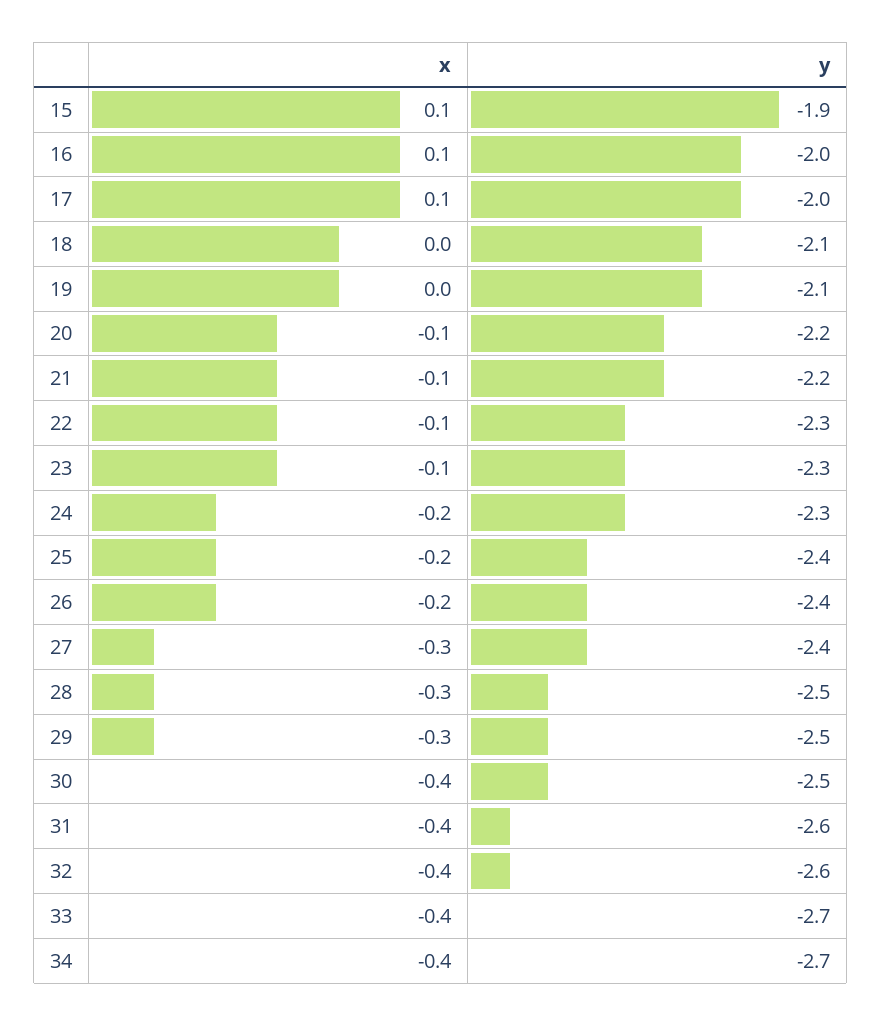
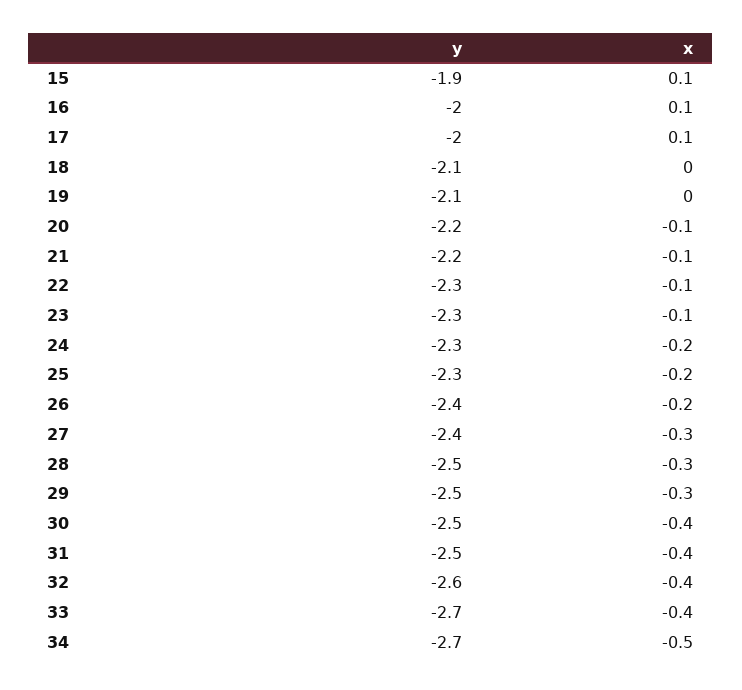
  {
    "x": {
      "15": 0.1,
      "16": 0.1,
      "17": 0.1,
      "18": 0,
      "19": 0,
      "20": -0.1,
      "21": -0.1,
      "22": -0.1,
      "23": -0.1,
      "24": -0.2,
      "25": -0.2,
      "26": -0.2,
      "27": -0.3,
      "28": -0.3,
      "29": -0.3,
      "30": -0.4,
      "31": -0.4,
      "32": -0.4,
      "33": -0.4,
-     "34": -0.4
+     "34": -0.5
    },
    "y": {
      "15": -1.9,
      "16": -2,
      "17": -2,
      "18": -2.1,
      "19": -2.1,
      "20": -2.2,
      "21": -2.2,
      "22": -2.3,
      "23": -2.3,
      "24": -2.3,
-     "25": -2.4,
+     "25": -2.3,
      "26": -2.4,
      "27": -2.4,
      "28": -2.5,
      "29": -2.5,
      "30": -2.5,
-     "31": -2.6,
+     "31": -2.5,
      "32": -2.6,
      "33": -2.7,
      "34": -2.7
    }
  }

